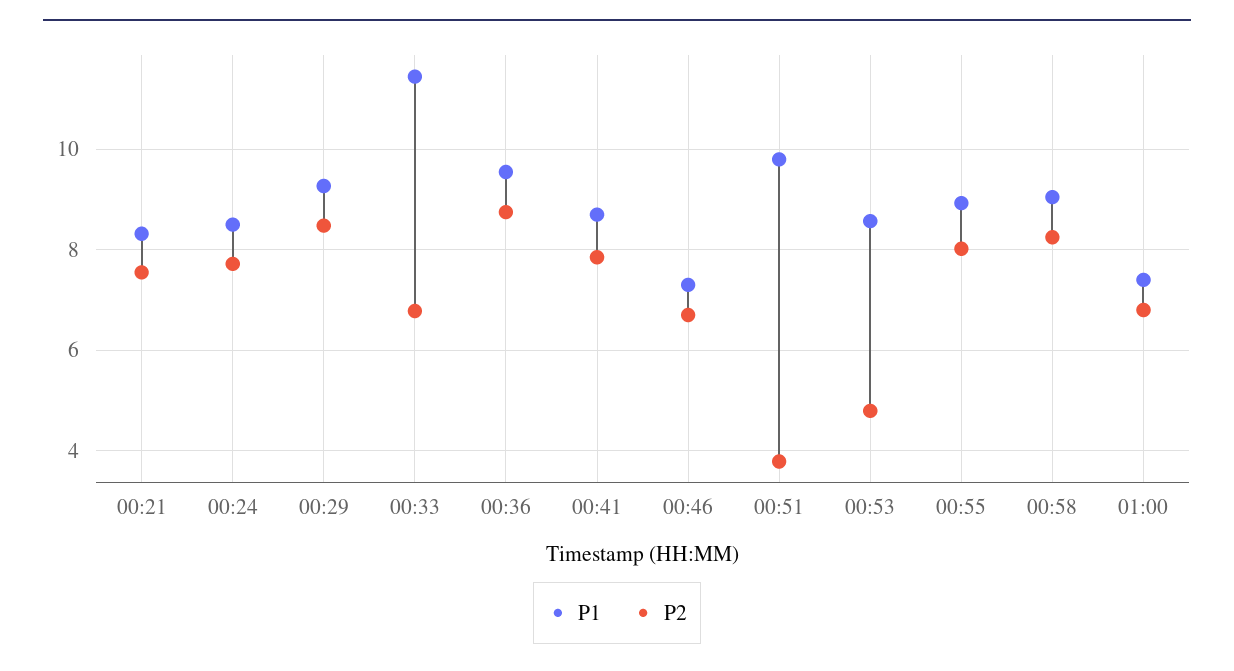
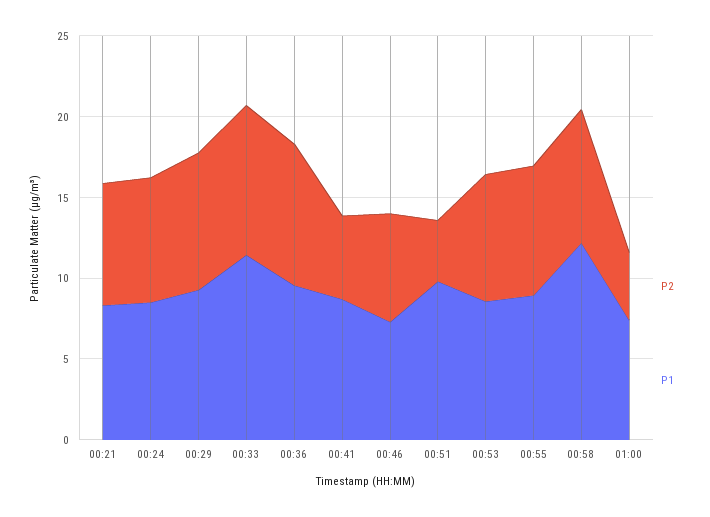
  {
    "P1": {
      "00:21": 8.4,
      "00:24": 8.6,
      "00:29": 9.2,
      "00:33": 11.4,
      "00:36": 9.6,
      "00:41": 8.8,
      "00:46": 7.4,
      "00:51": 9.8,
      "00:53": 8.6,
      "00:55": 9,
-     "00:58": 9,
+     "00:58": 12,
      "01:00": 7.4
    },
    "P2": {
      "00:21": 7.6,
      "00:24": 7.8,
      "00:29": 8.4,
-     "00:33": 6.8,
+     "00:33": 9,
      "00:36": 8.8,
-     "00:41": 7.8,
+     "00:41": 5,
      "00:46": 6.8,
      "00:51": 3.8,
-     "00:53": 4.8,
+     "00:53": 8,
      "00:55": 8,
      "00:58": 8.2,
-     "01:00": 6.8
+     "01:00": 4
    }
  }

